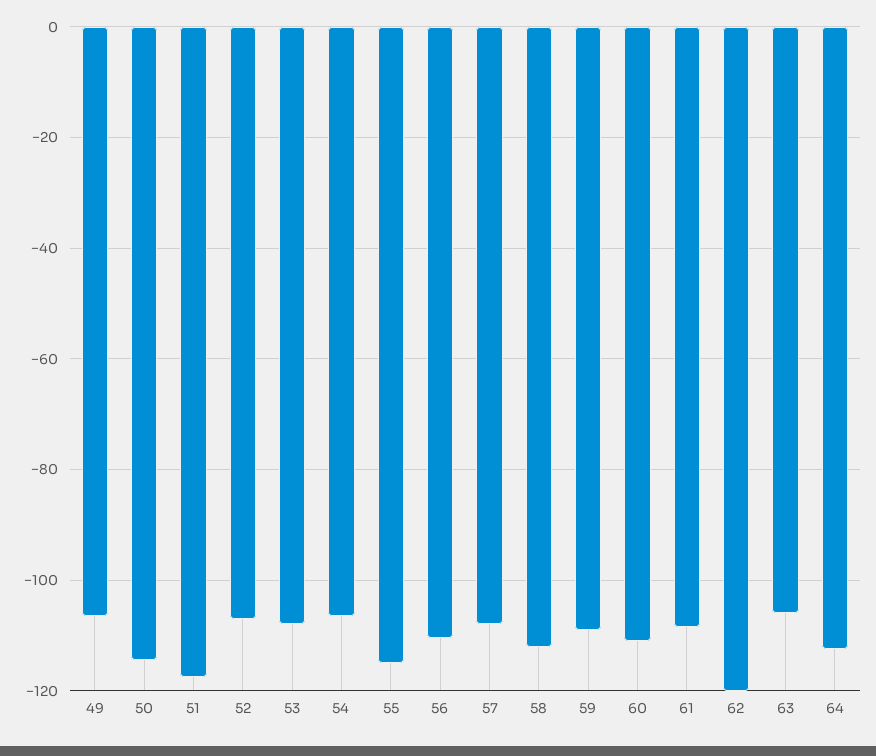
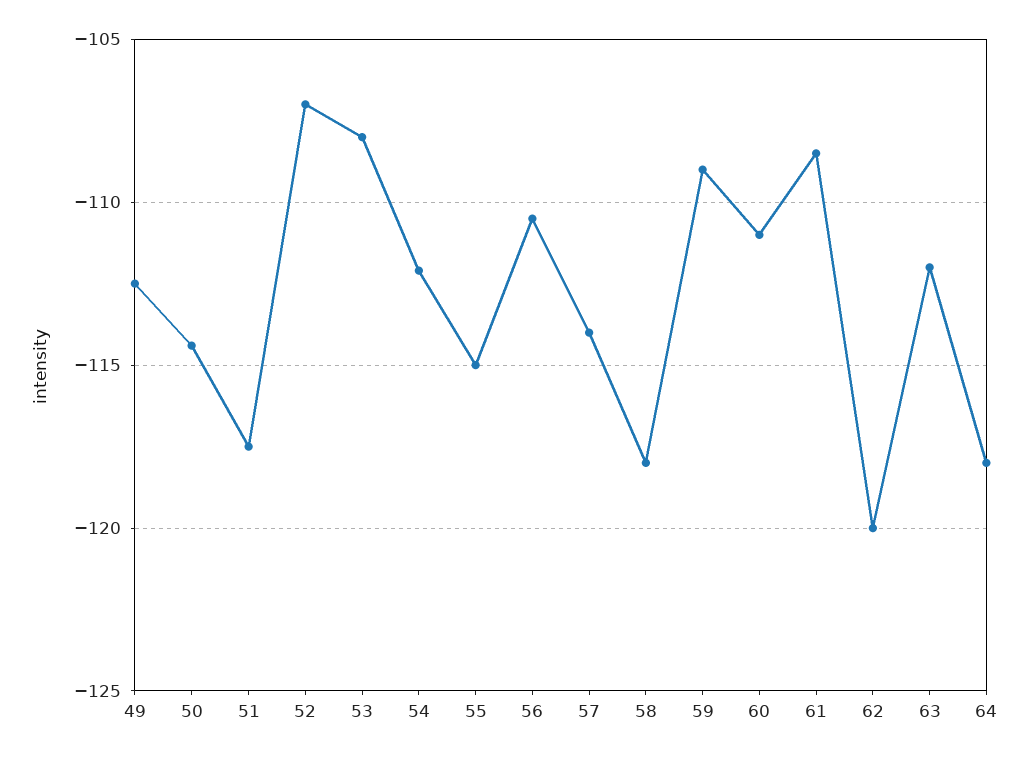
  {
-   "49": -106,
+   "49": -112.5,
    "50": -114.5,
    "51": -117.5,
    "52": -107,
    "53": -108,
-   "54": -106,
+   "54": -112,
    "55": -115,
    "56": -110.5,
-   "57": -108,
+   "57": -114,
-   "58": -112,
+   "58": -118,
    "59": -109,
    "60": -111,
    "61": -108.5,
    "62": -120,
-   "63": -106,
+   "63": -112,
-   "64": -112
+   "64": -118
  }

